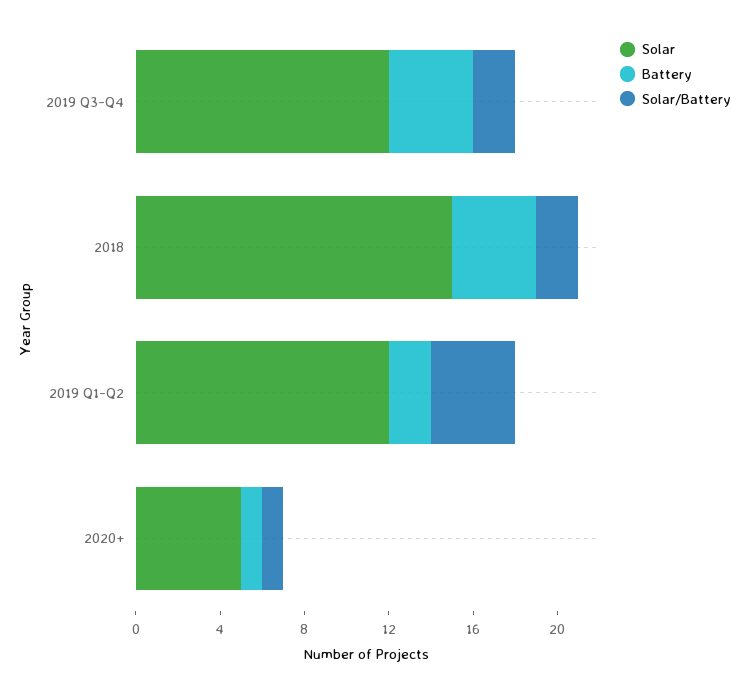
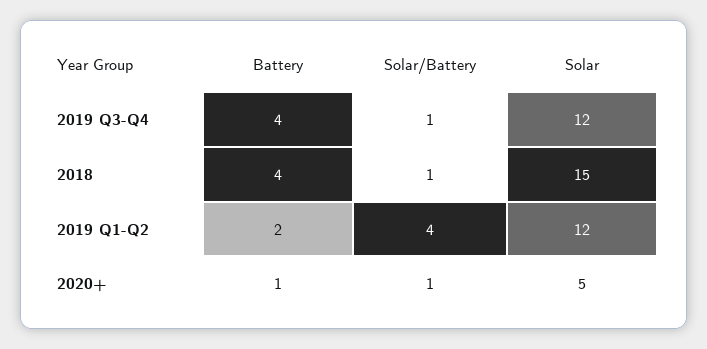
  {
    "Solar": {
      "2019 Q3-Q4": 12,
      "2018": 15,
      "2019 Q1-Q2": 12,
      "2020+": 5
    },
    "Battery": {
      "2019 Q3-Q4": 4,
      "2018": 4,
      "2019 Q1-Q2": 2,
      "2020+": 1
    },
    "Solar/Battery": {
-     "2019 Q3-Q4": 2,
+     "2019 Q3-Q4": 1,
-     "2018": 2,
+     "2018": 1,
      "2019 Q1-Q2": 4,
      "2020+": 1
    }
  }

